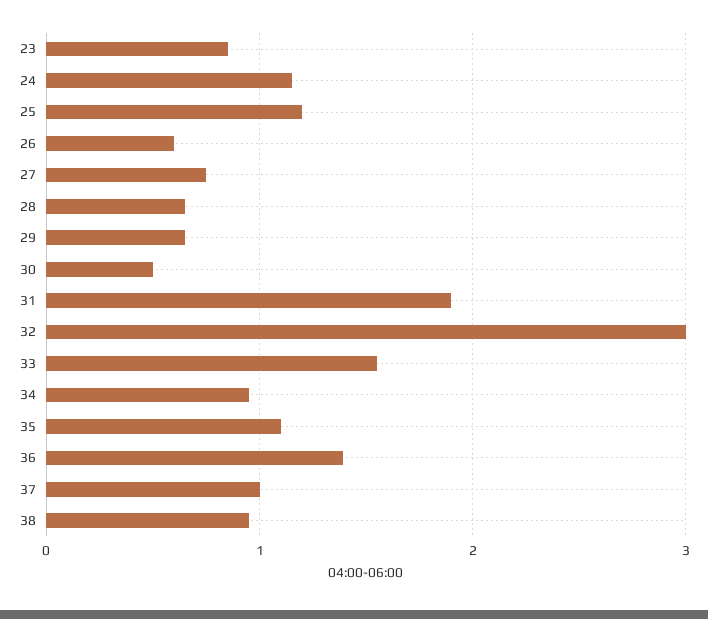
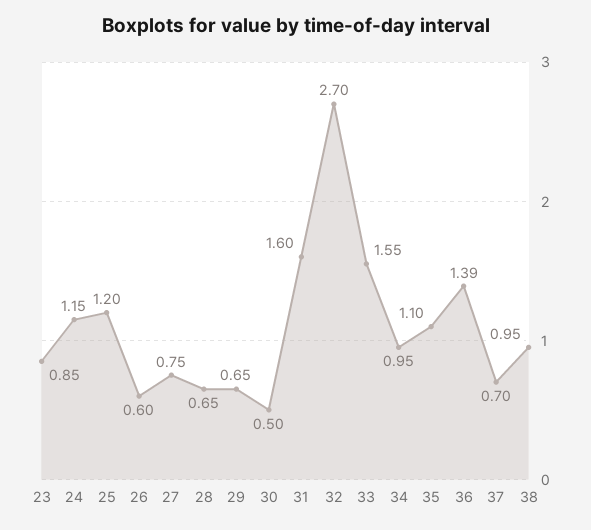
  {
    "23": 0.85,
    "24": 1.15,
    "25": 1.2,
    "26": 0.6,
    "27": 0.75,
    "28": 0.65,
    "29": 0.65,
    "30": 0.5,
-   "31": 1.9,
+   "31": 1.6,
-   "32": 3,
+   "32": 2.7,
    "33": 1.55,
    "34": 0.95,
    "35": 1.1,
    "36": 1.39,
-   "37": 1,
+   "37": 0.7,
    "38": 0.95
  }

